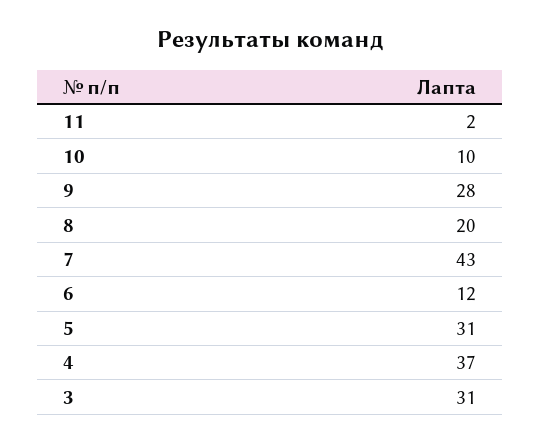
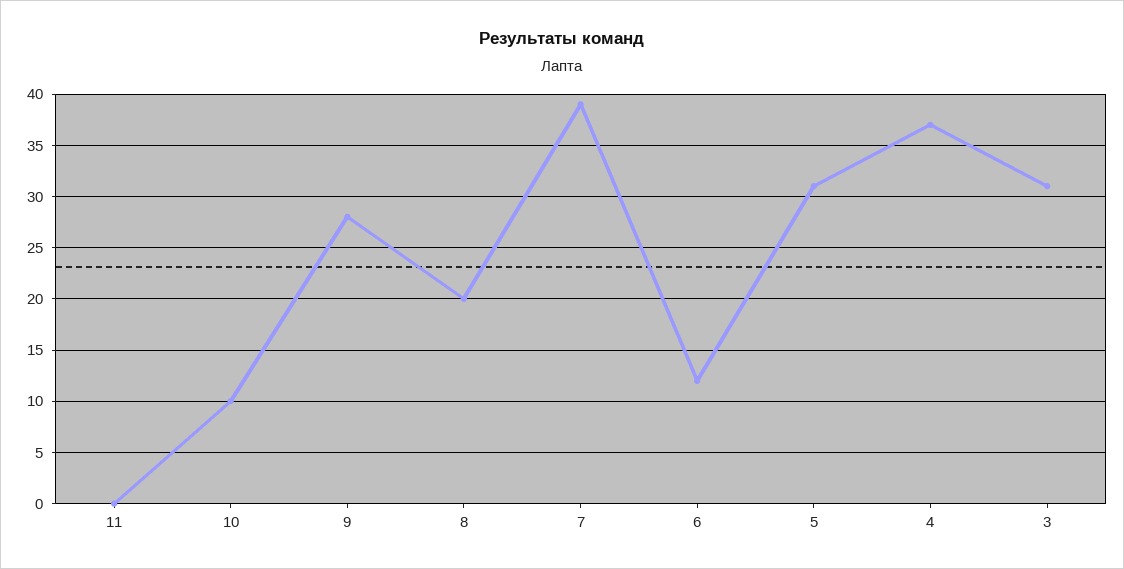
  {
-   "11": 2,
+   "11": 0,
    "10": 10,
    "9": 28,
    "8": 20,
-   "7": 43,
+   "7": 39,
    "6": 12,
    "5": 31,
    "4": 37,
    "3": 31
  }

